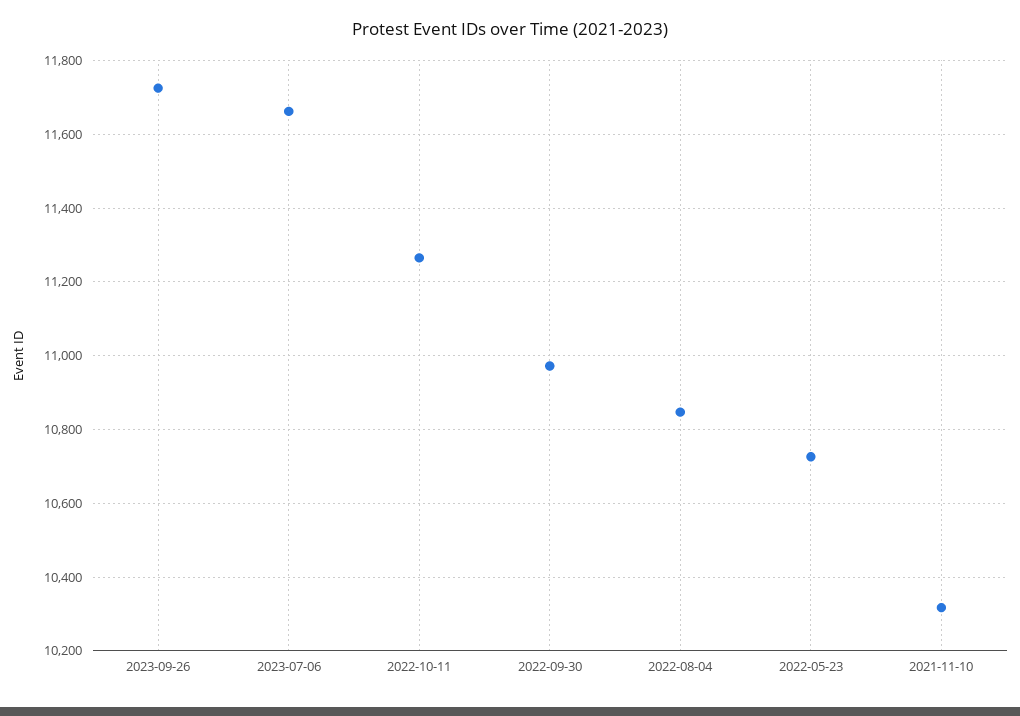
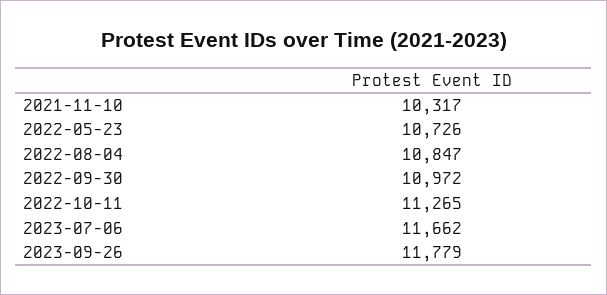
  {
-   "2023-09-26": 11720,
+   "2023-09-26": 11779,
    "2023-07-06": 11662,
    "2022-10-11": 11265,
    "2022-09-30": 10972,
    "2022-08-04": 10847,
    "2022-05-23": 10726,
    "2021-11-10": 10317
  }

